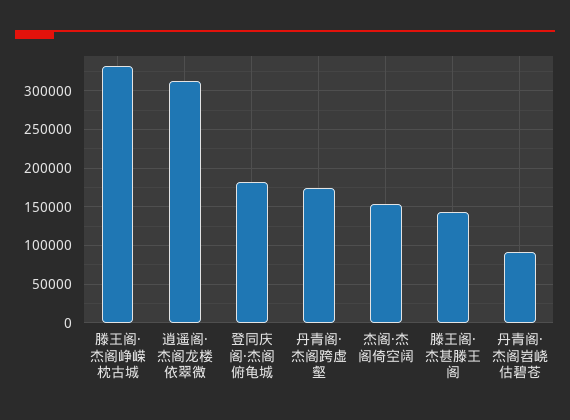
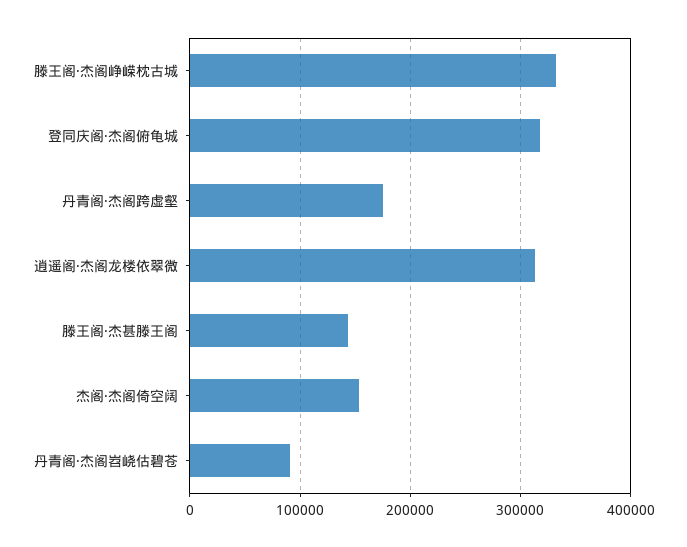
  {
    "滕王阁·杰阁峥嵘枕古城": 330000,
    "逍遥阁·杰阁龙楼依翠微": 310000,
-   "登同庆阁·杰阁俯龟城": 180000,
+   "登同庆阁·杰阁俯龟城": 320000,
    "丹青阁·杰阁跨虚壑": 170000,
    "杰阁·杰阁倚空阔": 150000,
    "滕王阁·杰甚滕王阁": 140000,
    "丹青阁·杰阁岧峣估碧苍": 90000
  }

